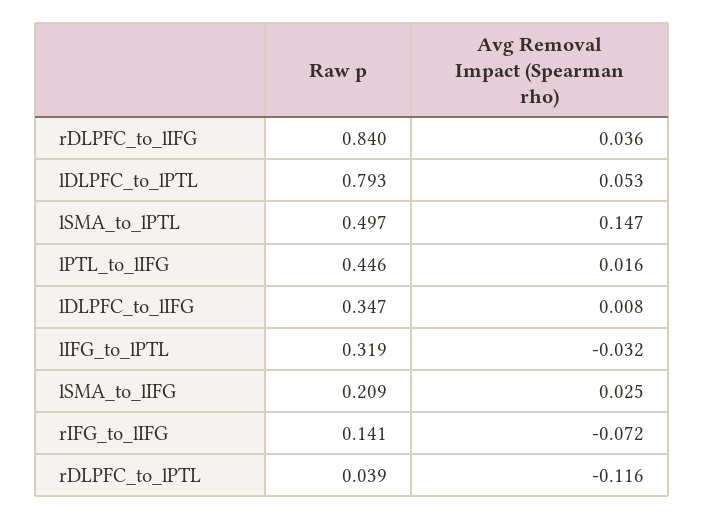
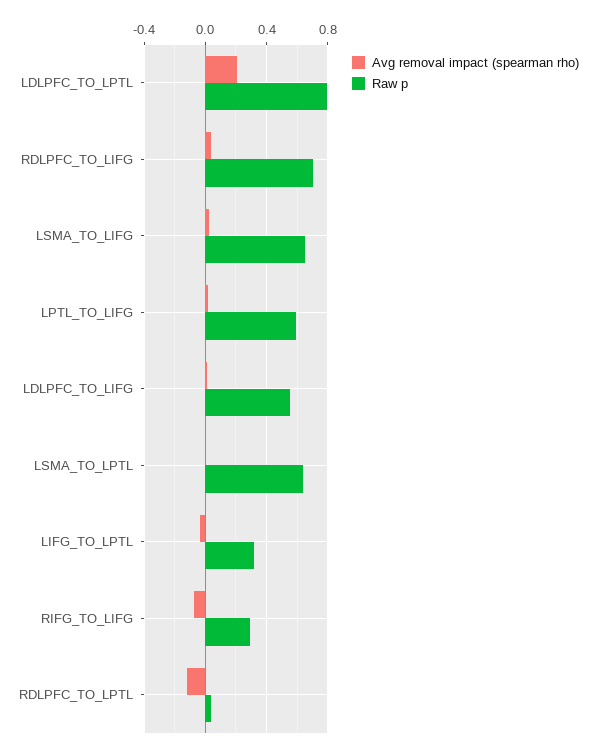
  {
    "Raw p": {
-     "rDLPFC_to_lIFG": 0.84,
+     "rDLPFC_to_lIFG": 0.7,
      "lDLPFC_to_lPTL": 0.793,
-     "lSMA_to_lPTL": 0.497,
+     "lSMA_to_lPTL": 0.65,
-     "lPTL_to_lIFG": 0.446,
+     "lPTL_to_lIFG": 0.6,
-     "lDLPFC_to_lIFG": 0.347,
+     "lDLPFC_to_lIFG": 0.55,
      "lIFG_to_lPTL": 0.319,
-     "lSMA_to_lIFG": 0.209,
+     "lSMA_to_lIFG": 0.65,
-     "rIFG_to_lIFG": 0.141,
+     "rIFG_to_lIFG": 0.3,
      "rDLPFC_to_lPTL": 0.039
    },
    "Avg Removal Impact (Spearman rho)": {
      "rDLPFC_to_lIFG": 0.036,
-     "lDLPFC_to_lPTL": 0.053,
+     "lDLPFC_to_lPTL": 0.2,
-     "lSMA_to_lPTL": 0.147,
+     "lSMA_to_lPTL": 0,
      "lPTL_to_lIFG": 0.016,
      "lDLPFC_to_lIFG": 0.008,
      "lIFG_to_lPTL": -0.032,
      "lSMA_to_lIFG": 0.025,
      "rIFG_to_lIFG": -0.072,
      "rDLPFC_to_lPTL": -0.116
    }
  }

